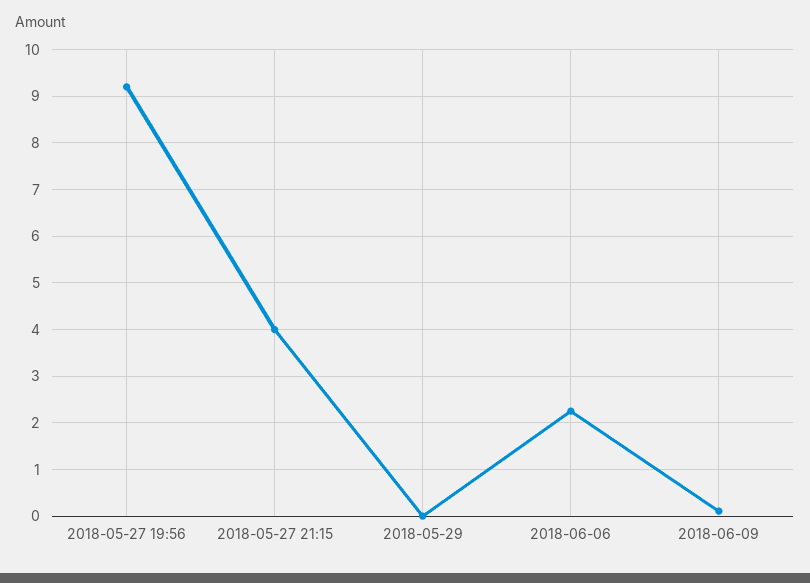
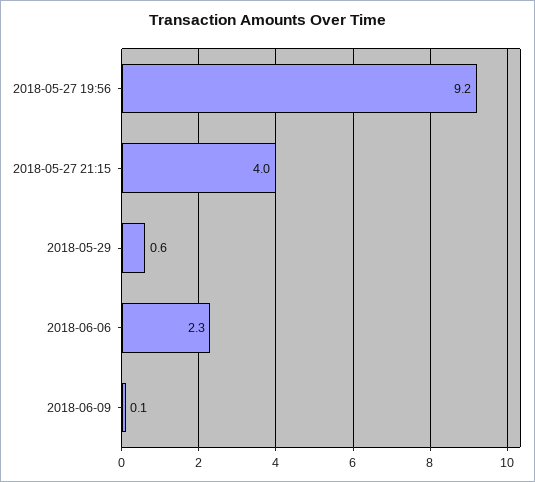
  {
    "2018-05-27 19:56": 9.2,
    "2018-05-27 21:15": 4,
-   "2018-05-29": 0,
+   "2018-05-29": 0.6,
    "2018-06-06": 2.3,
    "2018-06-09": 0.1
  }

